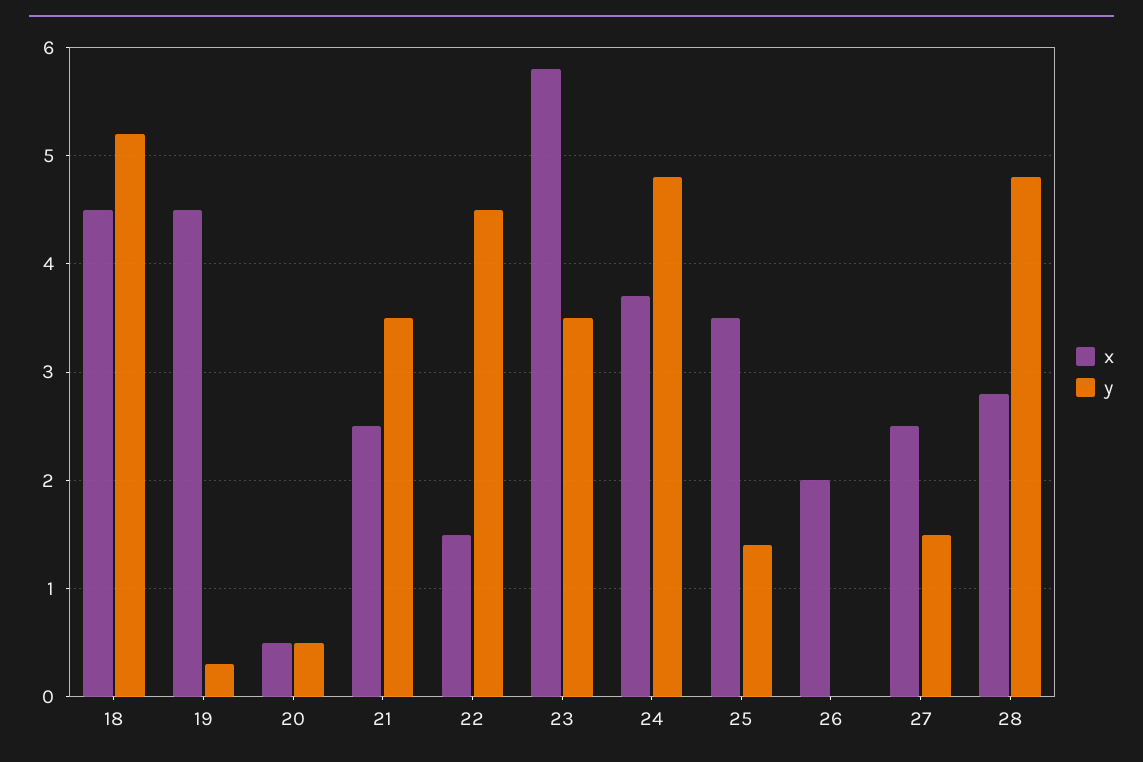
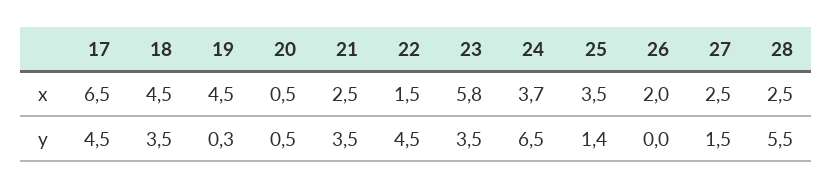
  {
    "x": {
      "18": 4.5,
      "19": 4.5,
      "20": 0.5,
      "21": 2.5,
      "22": 1.5,
      "23": 5.8,
      "24": 3.7,
      "25": 3.5,
      "26": 2,
      "27": 2.5,
-     "28": 2.8
+     "28": 2.5,
+     "17": 6.5
    },
    "y": {
-     "18": 5.2,
+     "18": 3.5,
      "19": 0.3,
      "20": 0.5,
      "21": 3.5,
      "22": 4.5,
      "23": 3.5,
-     "24": 4.8,
+     "24": 6.5,
      "25": 1.4,
      "26": 0,
      "27": 1.5,
-     "28": 4.8
+     "28": 5.5,
+     "17": 4.5
    }
  }

